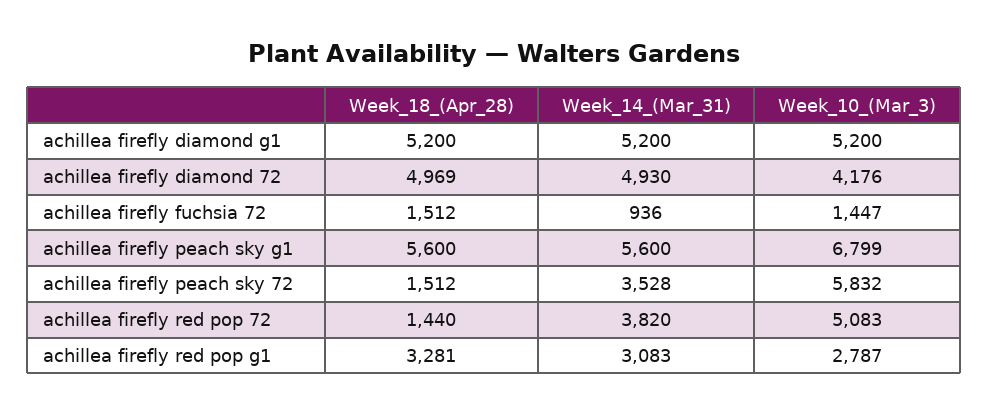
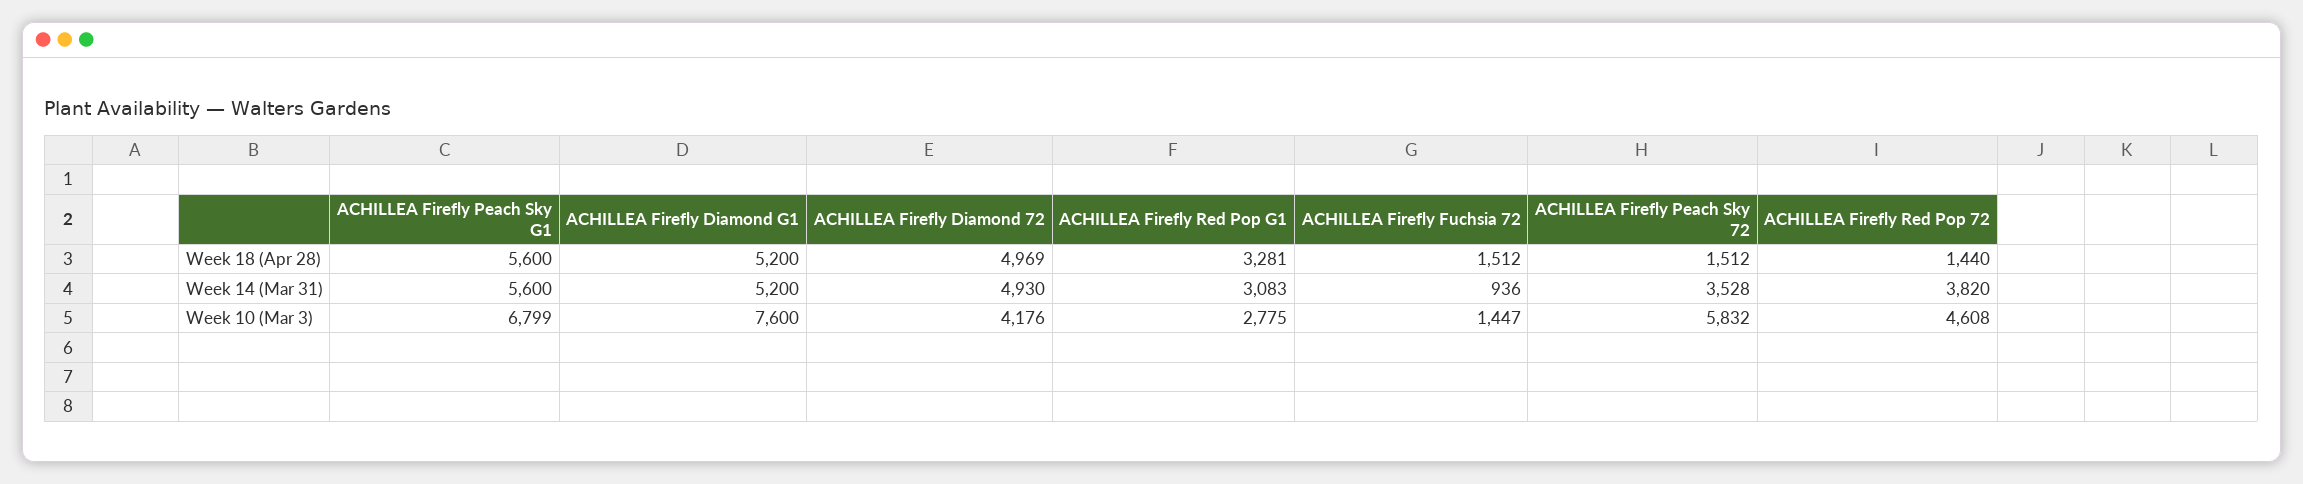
  {
    "Week_18_(Apr_28)": {
      "achillea firefly diamond g1": 5200,
      "achillea firefly diamond 72": 4969,
      "achillea firefly fuchsia 72": 1512,
      "achillea firefly peach sky g1": 5600,
      "achillea firefly peach sky 72": 1512,
      "achillea firefly red pop 72": 1440,
      "achillea firefly red pop g1": 3281
    },
    "Week_14_(Mar_31)": {
      "achillea firefly diamond g1": 5200,
      "achillea firefly diamond 72": 4930,
      "achillea firefly fuchsia 72": 936,
      "achillea firefly peach sky g1": 5600,
      "achillea firefly peach sky 72": 3528,
      "achillea firefly red pop 72": 3820,
      "achillea firefly red pop g1": 3083
    },
    "Week_10_(Mar_3)": {
-     "achillea firefly diamond g1": 5200,
+     "achillea firefly diamond g1": 7600,
      "achillea firefly diamond 72": 4176,
      "achillea firefly fuchsia 72": 1447,
      "achillea firefly peach sky g1": 6799,
      "achillea firefly peach sky 72": 5832,
-     "achillea firefly red pop 72": 5083,
+     "achillea firefly red pop 72": 4608,
-     "achillea firefly red pop g1": 2787
+     "achillea firefly red pop g1": 2775
    }
  }

